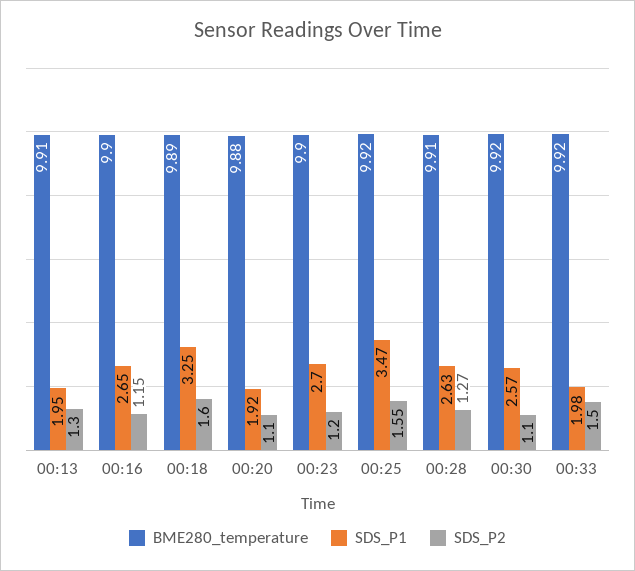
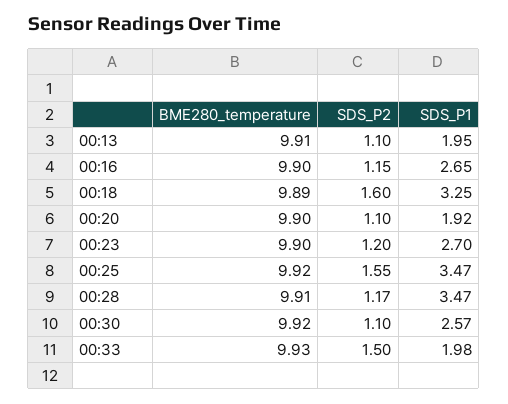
  {
    "BME280_temperature": {
      "00:13": 9.91,
      "00:16": 9.9,
      "00:18": 9.89,
-     "00:20": 9.88,
+     "00:20": 9.9,
      "00:23": 9.9,
      "00:25": 9.92,
      "00:28": 9.91,
      "00:30": 9.92,
-     "00:33": 9.92
+     "00:33": 9.93
    },
    "SDS_P1": {
      "00:13": 1.95,
      "00:16": 2.65,
      "00:18": 3.25,
      "00:20": 1.92,
      "00:23": 2.7,
      "00:25": 3.47,
-     "00:28": 2.63,
+     "00:28": 3.47,
      "00:30": 2.57,
      "00:33": 1.98
    },
    "SDS_P2": {
-     "00:13": 1.3,
+     "00:13": 1.1,
      "00:16": 1.15,
      "00:18": 1.6,
      "00:20": 1.1,
      "00:23": 1.2,
      "00:25": 1.55,
-     "00:28": 1.27,
+     "00:28": 1.17,
      "00:30": 1.1,
      "00:33": 1.5
    }
  }

